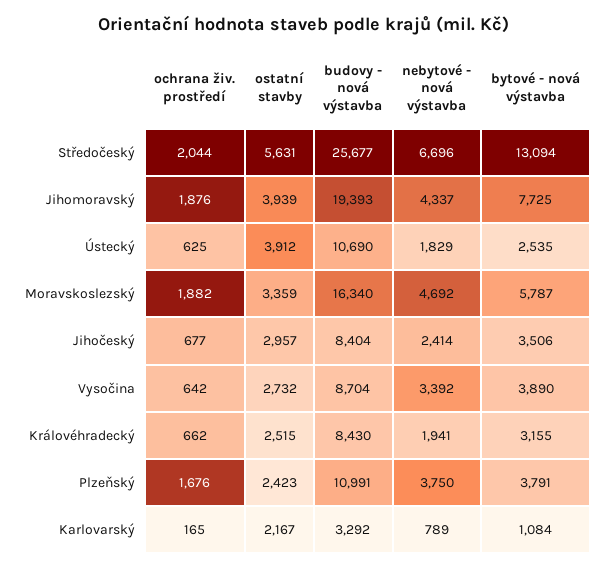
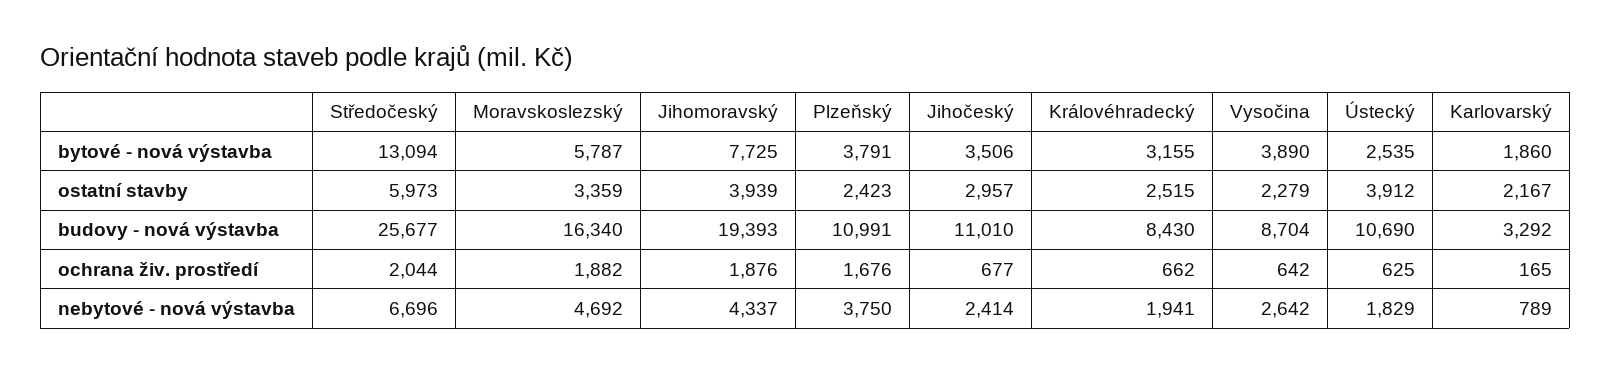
  {
    "ochrana živ. prostředí": {
      "Středočeský": 2044,
      "Jihomoravský": 1876,
      "Ústecký": 625,
      "Moravskoslezský": 1882,
      "Jihočeský": 677,
      "Vysočina": 642,
      "Královéhradecký": 662,
      "Plzeňský": 1676,
      "Karlovarský": 165
    },
    "ostatní stavby": {
-     "Středočeský": 5631,
+     "Středočeský": 5973,
      "Jihomoravský": 3939,
      "Ústecký": 3912,
      "Moravskoslezský": 3359,
      "Jihočeský": 2957,
-     "Vysočina": 2732,
+     "Vysočina": 2279,
      "Královéhradecký": 2515,
      "Plzeňský": 2423,
      "Karlovarský": 2167
    },
    "budovy - nová výstavba": {
      "Středočeský": 25677,
      "Jihomoravský": 19393,
      "Ústecký": 10690,
      "Moravskoslezský": 16340,
-     "Jihočeský": 8404,
+     "Jihočeský": 11010,
      "Vysočina": 8704,
      "Královéhradecký": 8430,
      "Plzeňský": 10991,
      "Karlovarský": 3292
    },
    "nebytové - nová výstavba": {
      "Středočeský": 6696,
      "Jihomoravský": 4337,
      "Ústecký": 1829,
      "Moravskoslezský": 4692,
      "Jihočeský": 2414,
-     "Vysočina": 3392,
+     "Vysočina": 2642,
      "Královéhradecký": 1941,
      "Plzeňský": 3750,
      "Karlovarský": 789
    },
    "bytové - nová výstavba": {
      "Středočeský": 13094,
      "Jihomoravský": 7725,
      "Ústecký": 2535,
      "Moravskoslezský": 5787,
      "Jihočeský": 3506,
      "Vysočina": 3890,
      "Královéhradecký": 3155,
      "Plzeňský": 3791,
-     "Karlovarský": 1084
+     "Karlovarský": 1860
    }
  }

